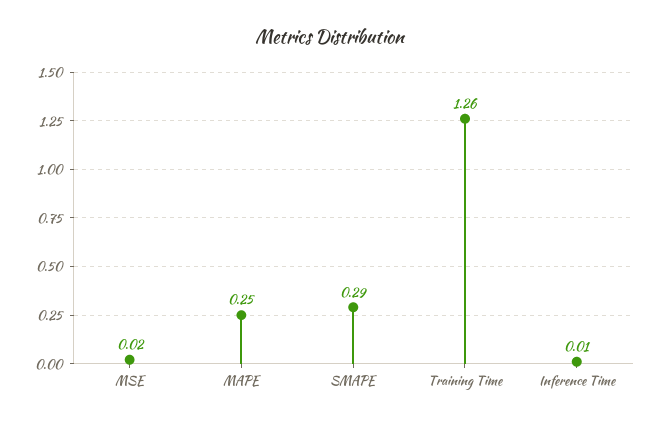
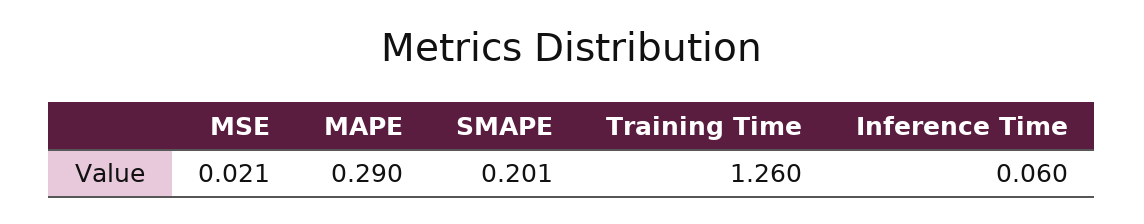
  {
    "MSE": 0.021,
-   "MAPE": 0.25,
+   "MAPE": 0.29,
-   "SMAPE": 0.29,
+   "SMAPE": 0.201,
    "Training Time": 1.26,
-   "Inference Time": 0.01
+   "Inference Time": 0.06
  }

